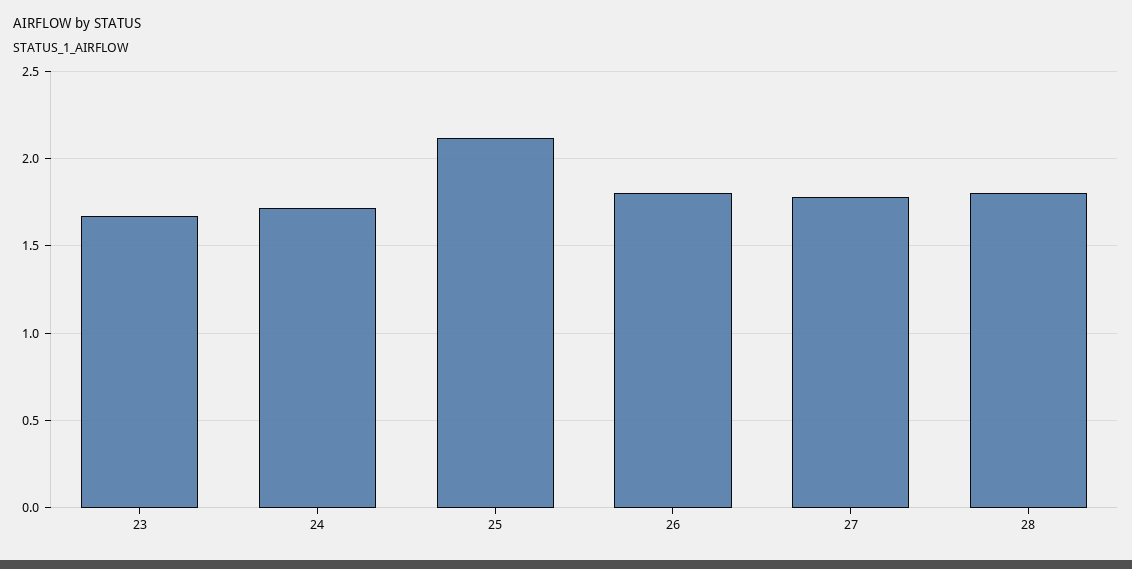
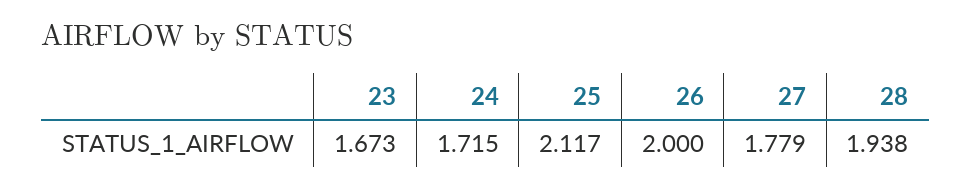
  {
    "23": 1.673,
    "24": 1.715,
    "25": 2.117,
-   "26": 1.8,
+   "26": 2,
    "27": 1.779,
-   "28": 1.8
+   "28": 1.938
  }

